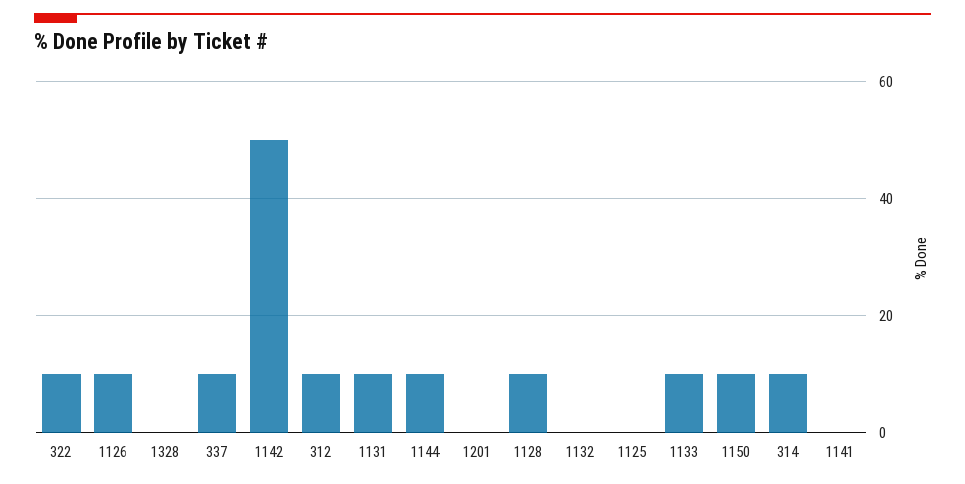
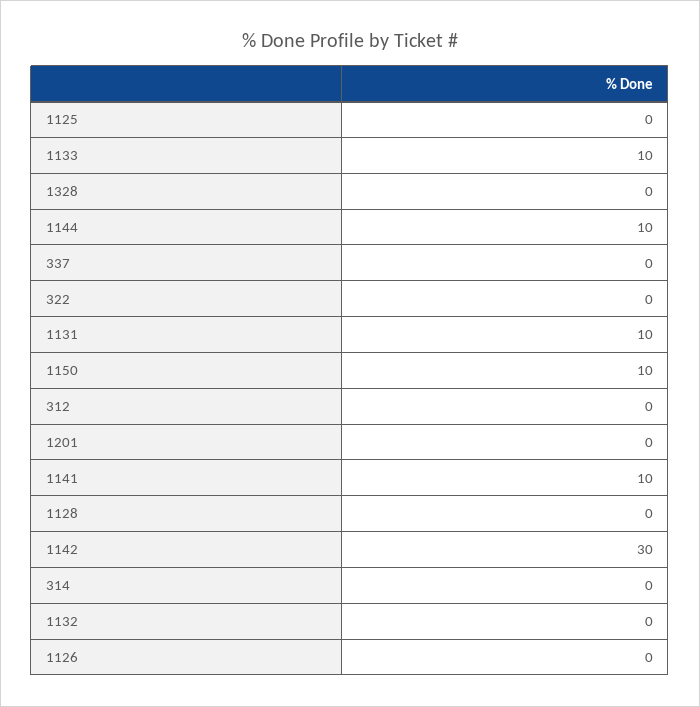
  {
-   "322": 10,
+   "322": 0,
-   "1126": 10,
+   "1126": 0,
    "1328": 0,
-   "337": 10,
+   "337": 0,
-   "1142": 50,
+   "1142": 30,
-   "312": 10,
+   "312": 0,
    "1131": 10,
    "1144": 10,
    "1201": 0,
-   "1128": 10,
+   "1128": 0,
    "1132": 0,
    "1125": 0,
    "1133": 10,
    "1150": 10,
-   "314": 10,
+   "314": 0,
-   "1141": 0
+   "1141": 10
  }

